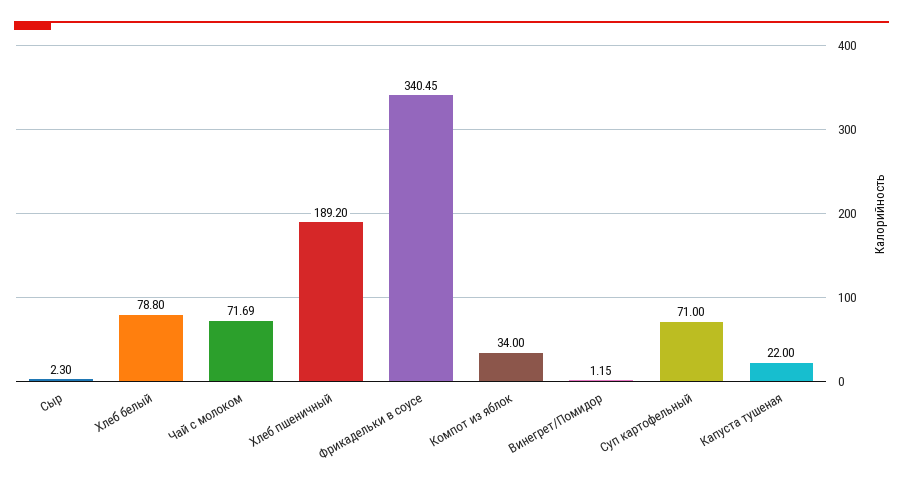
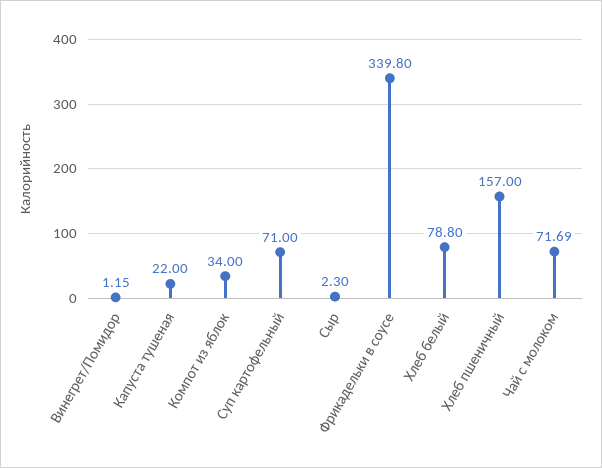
  {
    "Сыр": 2.3,
    "Хлеб белый": 78.8,
    "Чай с молоком": 71.69,
-   "Хлеб пшеничный": 189.2,
+   "Хлеб пшеничный": 157,
-   "Фрикадельки в соусе": 340.45,
+   "Фрикадельки в соусе": 339.8,
    "Компот из яблок": 34,
    "Винегрет/Помидор": 1.15,
    "Суп картофельный": 71,
    "Капуста тушеная": 22
  }

